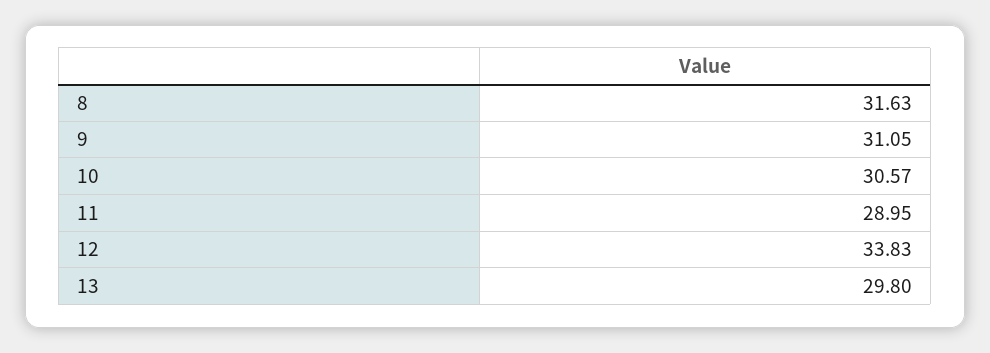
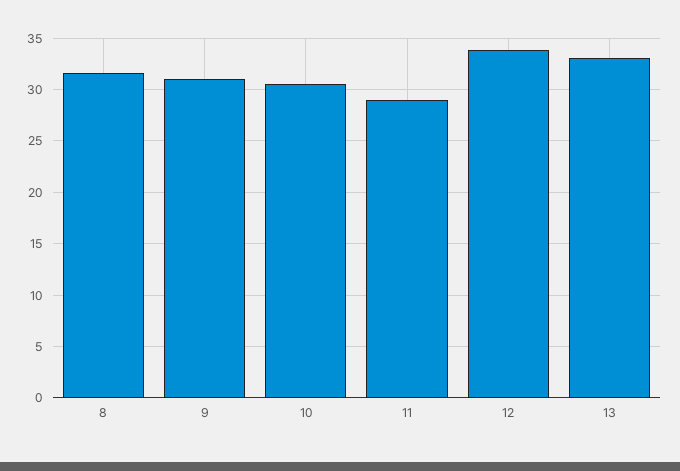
  {
    "8": 31.63,
    "9": 31.05,
    "10": 30.57,
    "11": 28.95,
    "12": 33.83,
-   "13": 29.8
+   "13": 33
  }

